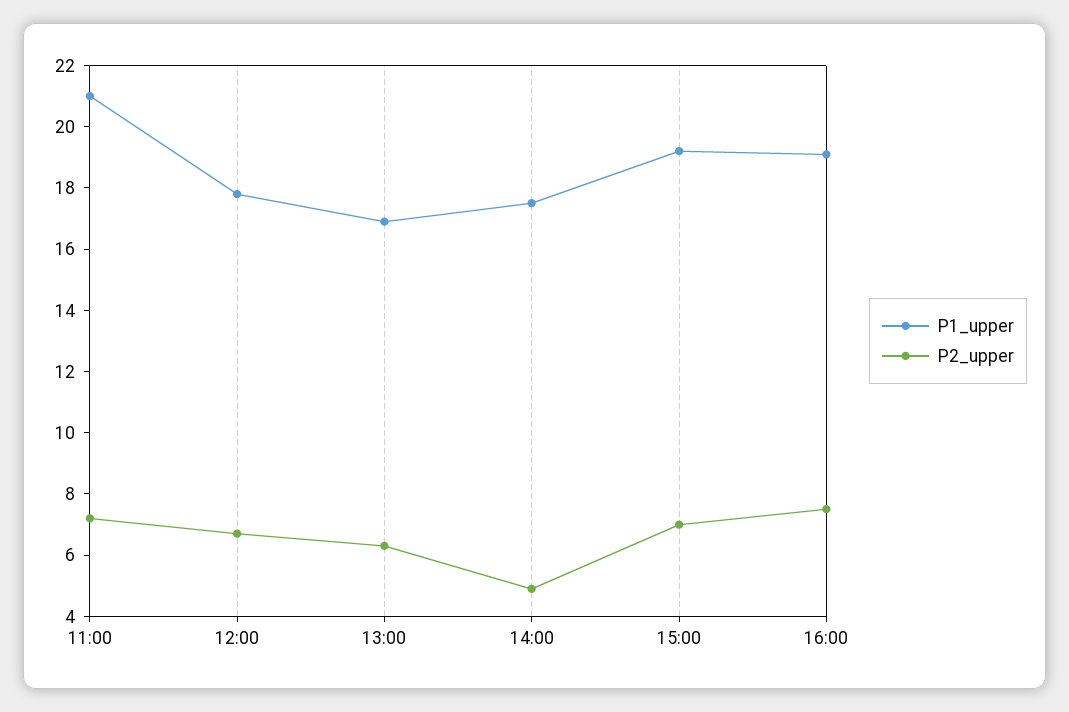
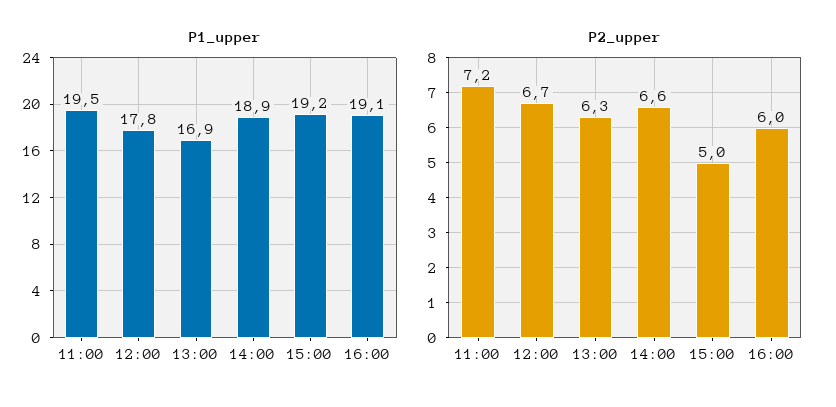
  {
    "P1_upper": {
-     "11:00": 21,
+     "11:00": 19.5,
      "12:00": 17.8,
      "13:00": 16.9,
-     "14:00": 17.5,
+     "14:00": 18.9,
      "15:00": 19.2,
      "16:00": 19.1
    },
    "P2_upper": {
      "11:00": 7.2,
      "12:00": 6.7,
      "13:00": 6.3,
-     "14:00": 5,
+     "14:00": 6.6,
-     "15:00": 7,
+     "15:00": 5,
-     "16:00": 7.5
+     "16:00": 6
    }
  }

